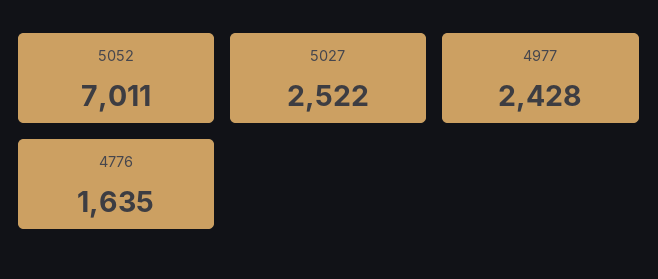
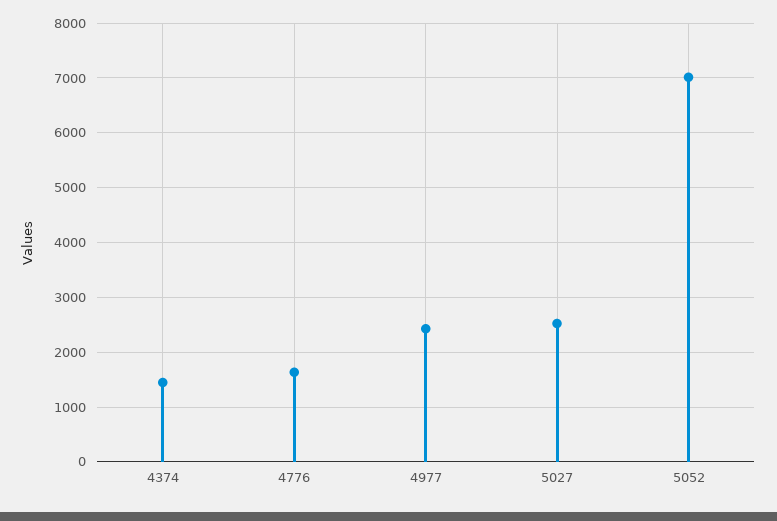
  {
    "5052": 7011,
    "5027": 2522,
    "4977": 2428,
-   "4776": 1635
+   "4776": 1635,
+   "4374": 1400
  }

